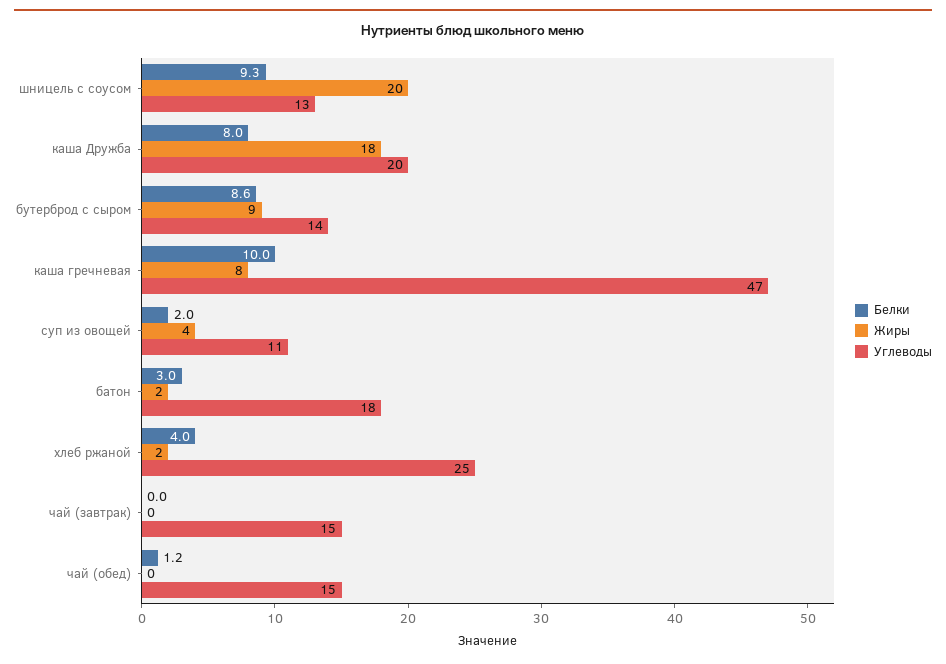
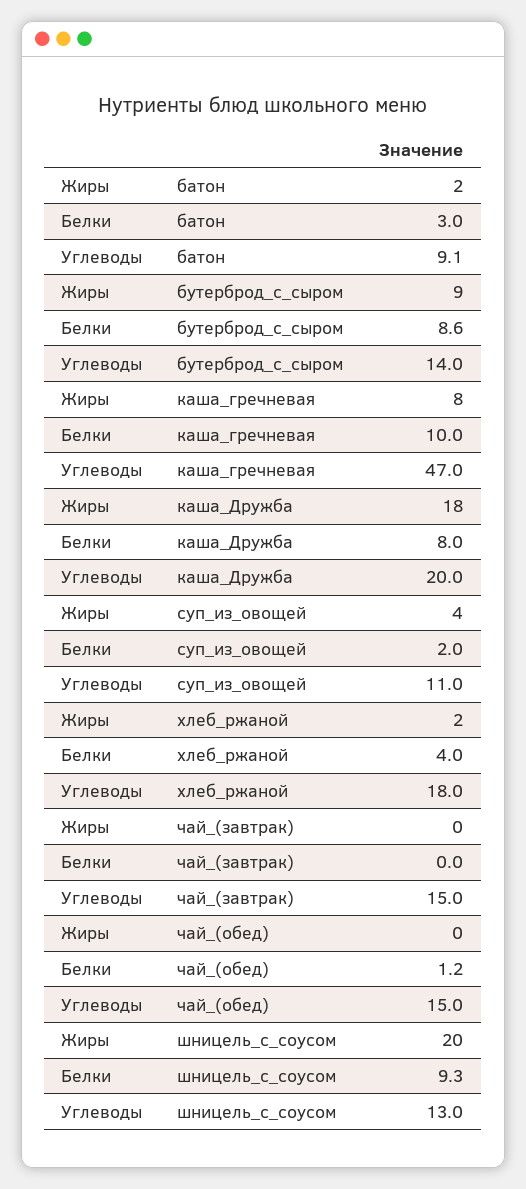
  {
    "Белки": {
      "шницель с соусом": 9.3,
      "каша Дружба": 8,
      "бутерброд с сыром": 8.6,
      "каша гречневая": 10,
      "суп из овощей": 2,
      "батон": 3,
      "хлеб ржаной": 4,
      "чай (завтрак)": 0,
      "чай (обед)": 1.2
    },
    "Жиры": {
      "шницель с соусом": 20,
      "каша Дружба": 18,
      "бутерброд с сыром": 9,
      "каша гречневая": 8,
      "суп из овощей": 4,
      "батон": 2,
      "хлеб ржаной": 2,
      "чай (завтрак)": 0,
      "чай (обед)": 0
    },
    "Углеводы": {
      "шницель с соусом": 13,
      "каша Дружба": 20,
      "бутерброд с сыром": 14,
      "каша гречневая": 47,
      "суп из овощей": 11,
-     "батон": 18,
+     "батон": 9.1,
-     "хлеб ржаной": 25,
+     "хлеб ржаной": 18,
      "чай (завтрак)": 15,
      "чай (обед)": 15
    }
  }

